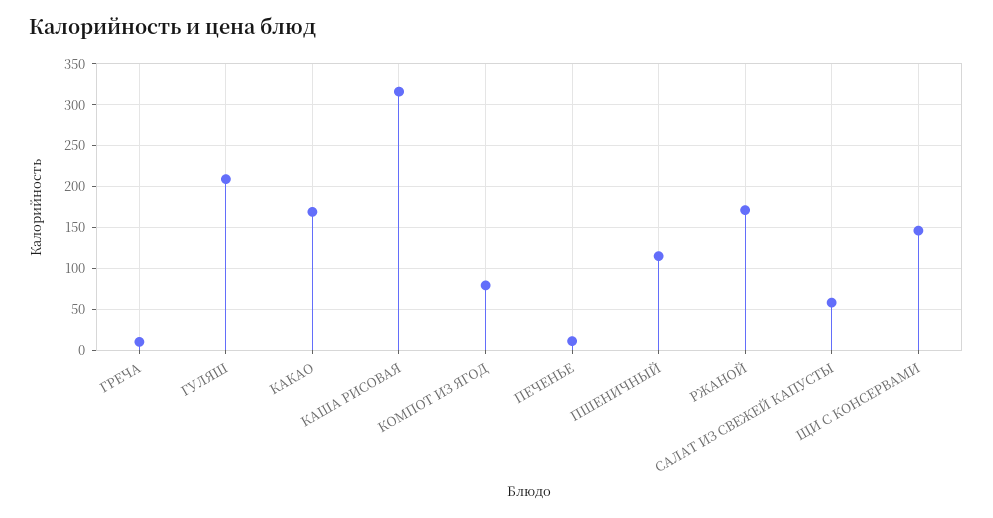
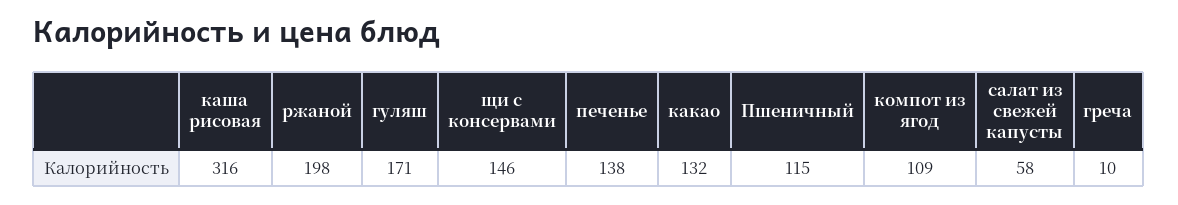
  {
    "ГРЕЧА": 10,
-   "ГУЛЯШ": 210,
+   "ГУЛЯШ": 171,
-   "КАКАО": 170,
+   "КАКАО": 132,
    "КАША РИСОВАЯ": 316,
-   "КОМПОТ ИЗ ЯГОД": 80,
+   "КОМПОТ ИЗ ЯГОД": 109,
-   "ПЕЧЕНЬЕ": 10,
+   "ПЕЧЕНЬЕ": 138,
    "ПШЕНИЧНЫЙ": 115,
-   "РЖАНОЙ": 170,
+   "РЖАНОЙ": 198,
    "САЛАТ ИЗ СВЕЖЕЙ КАПУСТЫ": 58,
    "ЩИ С КОНСЕРВАМИ": 146
  }

